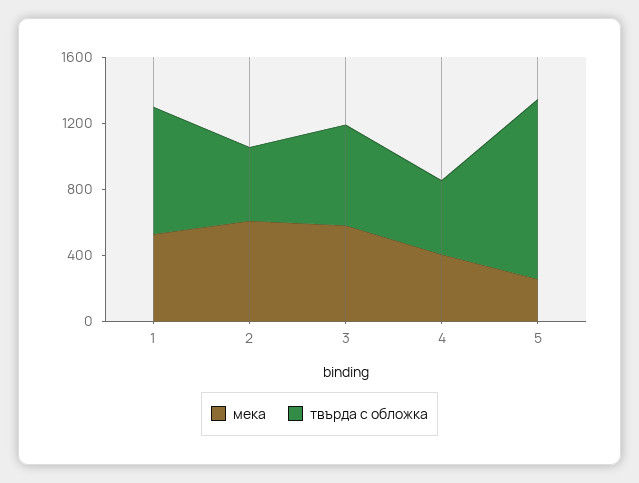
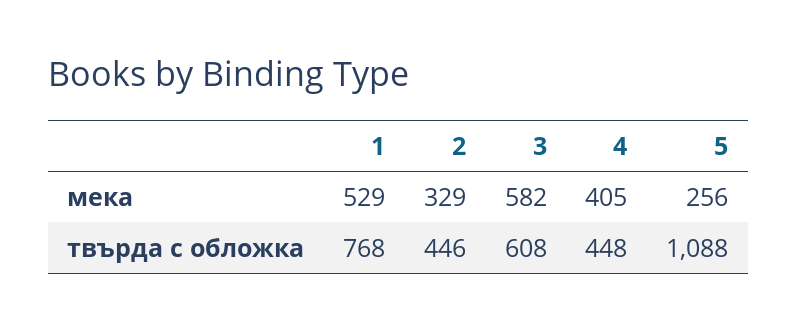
  {
    "мека": {
      "1": 529,
-     "2": 600,
+     "2": 329,
      "3": 582,
      "4": 405,
      "5": 256
    },
    "твърда с обложка": {
      "1": 768,
      "2": 446,
      "3": 608,
      "4": 448,
      "5": 1088
    }
  }

